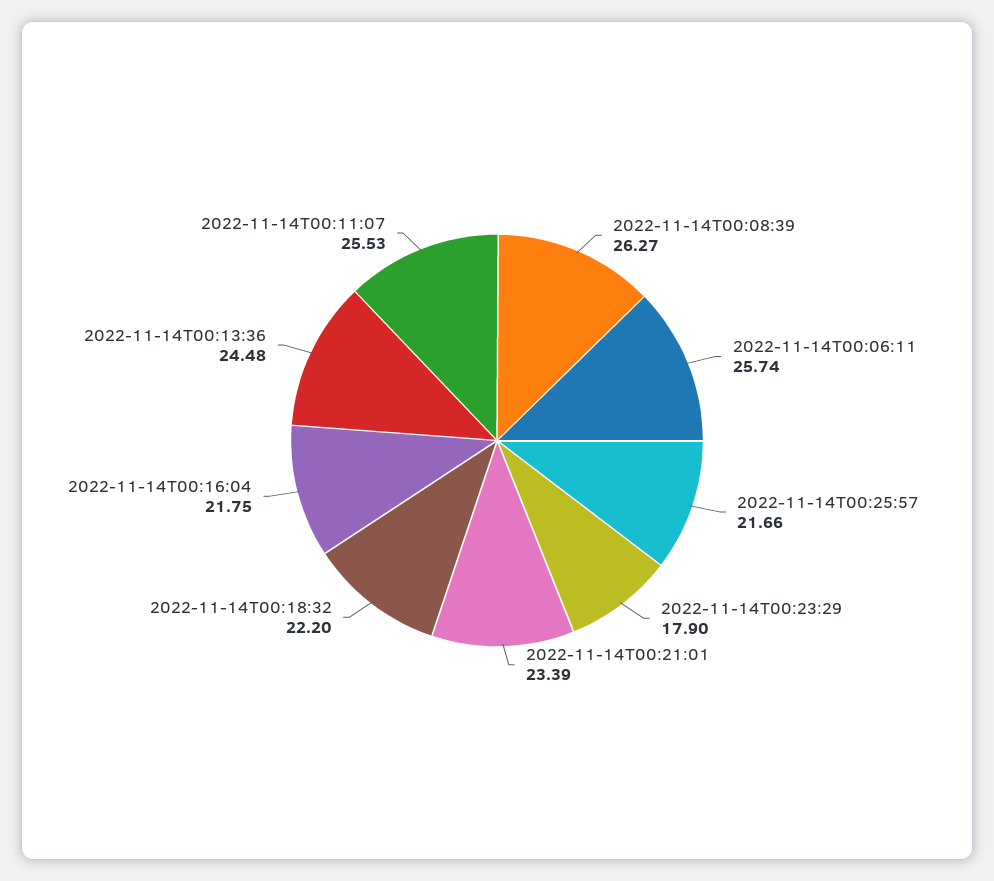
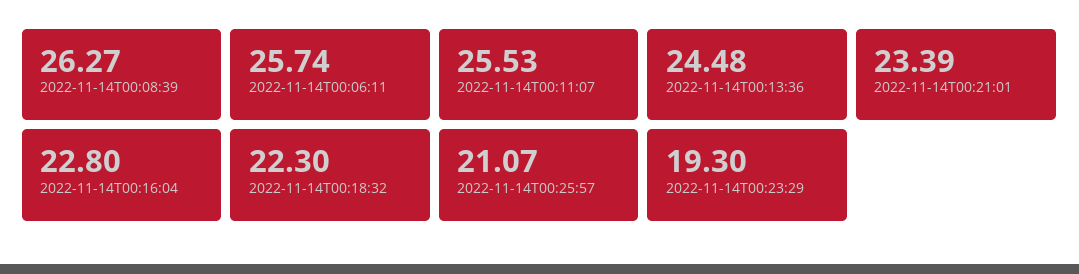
  {
    "2022-11-14T00:08:39": 26.27,
    "2022-11-14T00:06:11": 25.74,
-   "2022-11-14T00:25:57": 21.66,
+   "2022-11-14T00:25:57": 21.07,
-   "2022-11-14T00:23:29": 17.9,
+   "2022-11-14T00:23:29": 19.3,
    "2022-11-14T00:21:01": 23.39,
-   "2022-11-14T00:18:32": 22.2,
+   "2022-11-14T00:18:32": 22.3,
-   "2022-11-14T00:16:04": 21.75,
+   "2022-11-14T00:16:04": 22.8,
    "2022-11-14T00:13:36": 24.48,
    "2022-11-14T00:11:07": 25.53
  }

